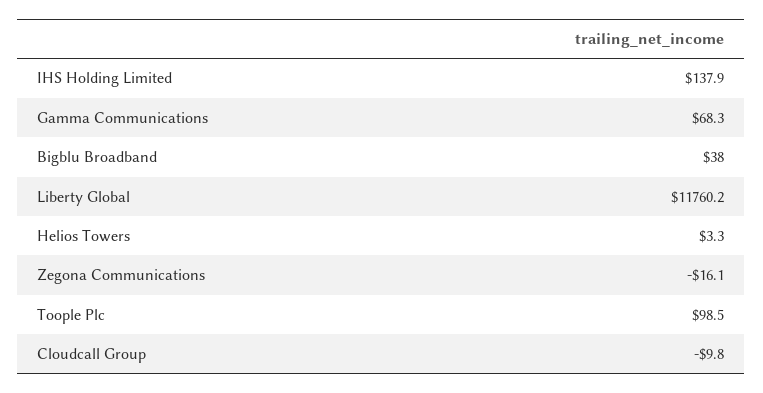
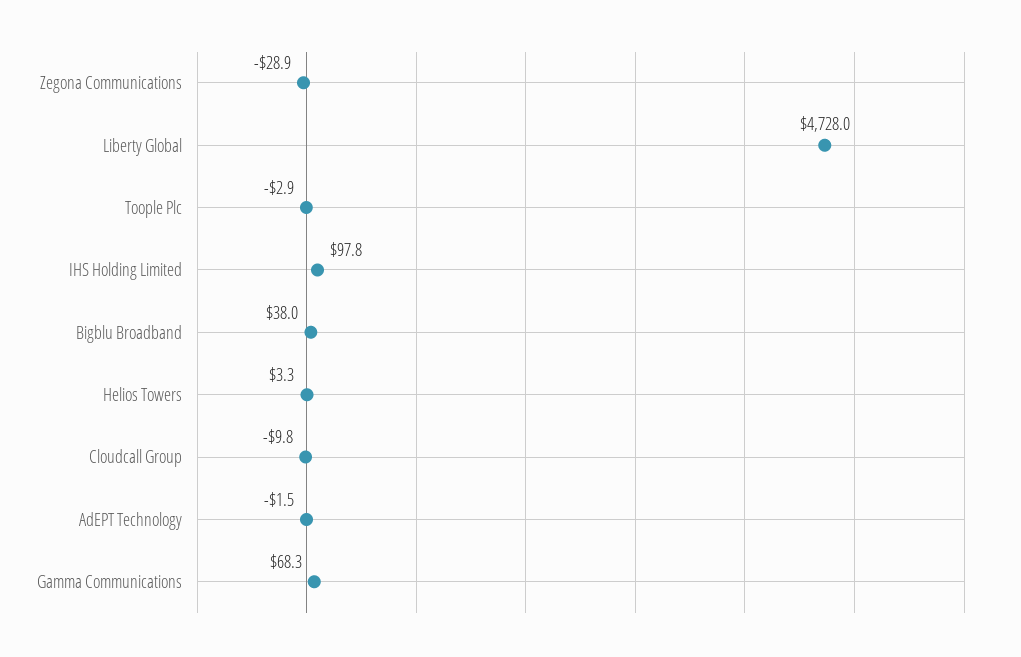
  {
-   "IHS Holding Limited": 137.9,
+   "IHS Holding Limited": 97.8,
    "Gamma Communications": 68.3,
    "Bigblu Broadband": 38,
-   "Liberty Global": 11760.2,
+   "Liberty Global": 4728,
    "Helios Towers": 3.3,
-   "Zegona Communications": -16.1,
+   "Zegona Communications": -28.9,
-   "Toople Plc": 98.5,
+   "Toople Plc": -2.9,
-   "Cloudcall Group": -9.8
+   "Cloudcall Group": -9.8,
+   "AdEPT Technology": -1.5
  }

